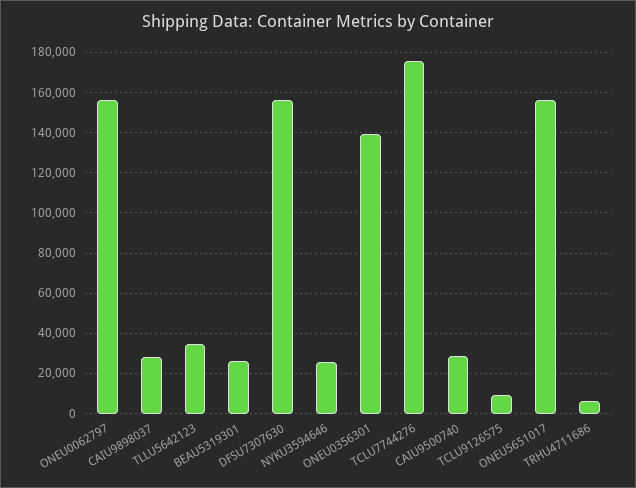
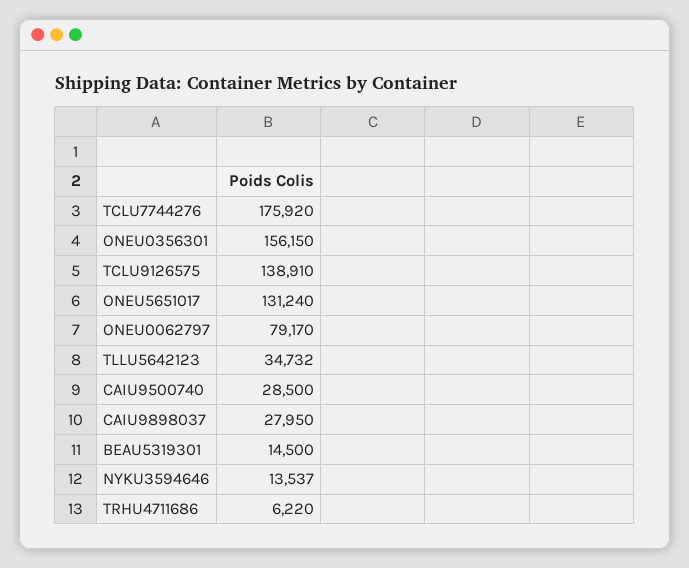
  {
-   "ONEU0062797": 155000,
+   "ONEU0062797": 79170,
    "CAIU9898037": 27950,
    "TLLU5642123": 34732,
-   "BEAU5319301": 25000,
+   "BEAU5319301": 14500,
-   "DFSU7307630": 155000,
-   "NYKU3594646": 25000,
+   "NYKU3594646": 13537,
-   "ONEU0356301": 140000,
+   "ONEU0356301": 156150,
    "TCLU7744276": 175920,
    "CAIU9500740": 28500,
-   "TCLU9126575": 10000,
+   "TCLU9126575": 138910,
-   "ONEU5651017": 155000,
+   "ONEU5651017": 131240,
    "TRHU4711686": 6220
  }

